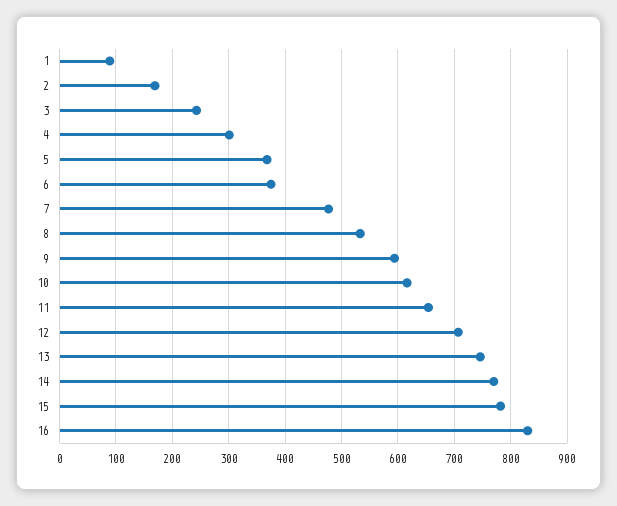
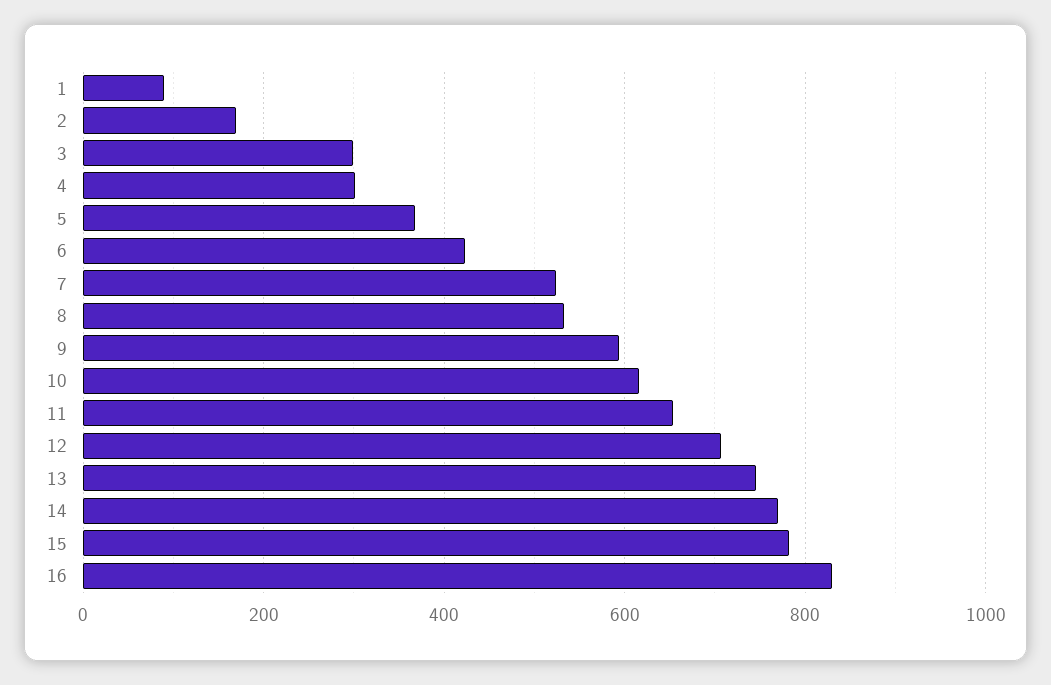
  {
    "1": 80,
    "2": 160,
-   "3": 240,
+   "3": 300,
    "4": 300,
    "5": 360,
-   "6": 380,
+   "6": 420,
-   "7": 480,
+   "7": 520,
    "8": 540,
    "9": 600,
    "10": 620,
    "11": 660,
    "12": 700,
    "13": 740,
    "14": 780,
    "15": 780,
    "16": 840
  }

